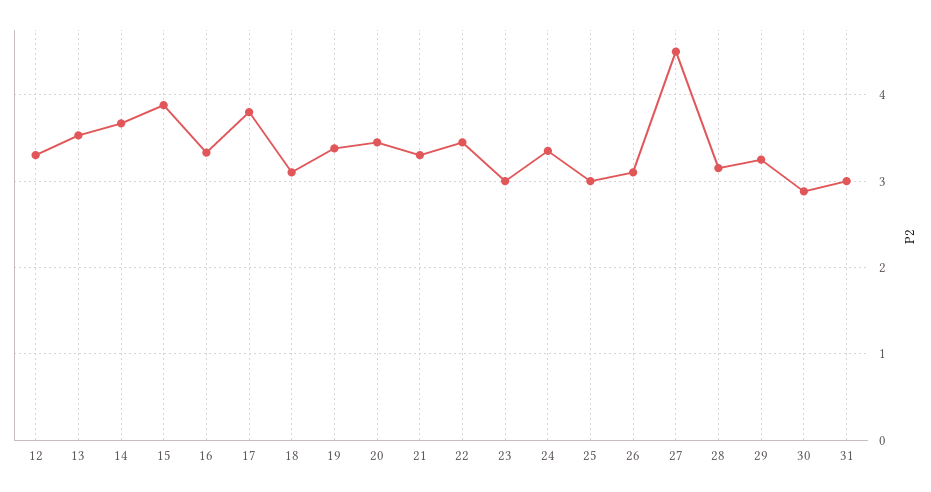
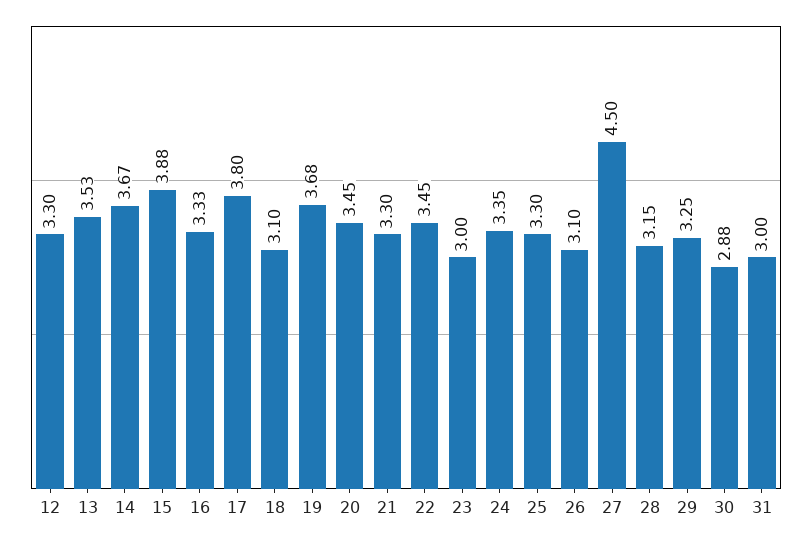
  {
    "12": 3.3,
    "13": 3.53,
    "14": 3.67,
    "15": 3.88,
    "16": 3.33,
    "17": 3.8,
    "18": 3.1,
-   "19": 3.4,
+   "19": 3.68,
    "20": 3.45,
    "21": 3.3,
    "22": 3.45,
    "23": 3,
    "24": 3.35,
-   "25": 3,
+   "25": 3.3,
    "26": 3.1,
    "27": 4.5,
    "28": 3.15,
    "29": 3.25,
    "30": 2.88,
    "31": 3
  }

